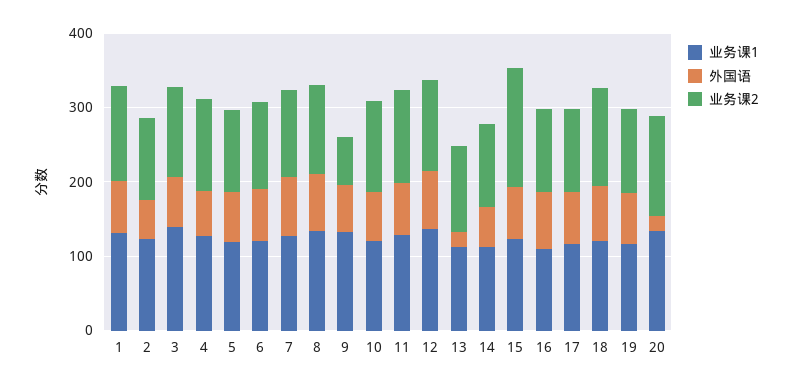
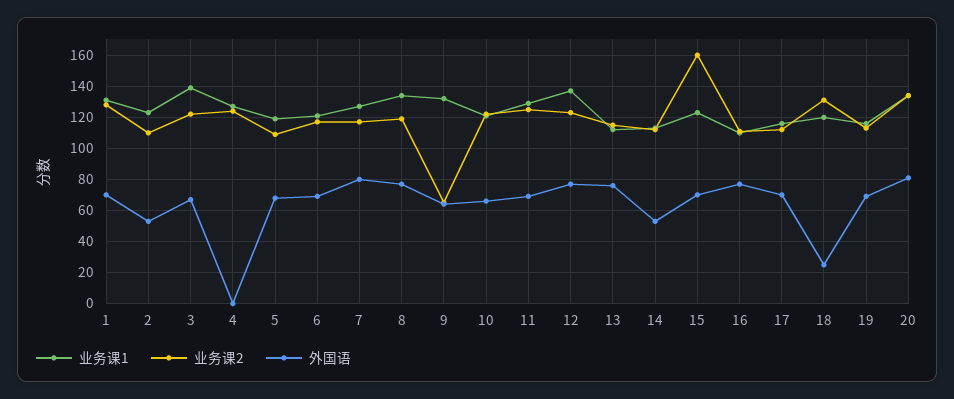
  {
    "业务课1": {
      "1": 130,
      "2": 125,
      "3": 140,
      "4": 125,
      "5": 120,
      "6": 120,
      "7": 125,
      "8": 135,
      "9": 130,
      "10": 120,
      "11": 130,
      "12": 135,
      "13": 110,
      "14": 115,
      "15": 125,
      "16": 110,
      "17": 115,
      "18": 120,
      "19": 115,
      "20": 135
    },
    "外国语": {
      "1": 70,
      "2": 55,
      "3": 65,
-     "4": 60,
+     "4": 0,
      "5": 70,
      "6": 70,
      "7": 80,
      "8": 75,
      "9": 65,
      "10": 65,
      "11": 70,
      "12": 75,
-     "13": 20,
+     "13": 75,
      "14": 55,
      "15": 70,
      "16": 75,
      "17": 70,
-     "18": 80,
+     "18": 25,
      "19": 70,
-     "20": 20
+     "20": 80
    },
    "业务课2": {
      "1": 130,
      "2": 110,
      "3": 120,
      "4": 125,
      "5": 110,
      "6": 115,
      "7": 115,
      "8": 120,
      "9": 65,
      "10": 120,
      "11": 125,
      "12": 125,
      "13": 115,
      "14": 110,
      "15": 160,
      "16": 110,
      "17": 110,
      "18": 130,
      "19": 115,
      "20": 135
    }
  }

